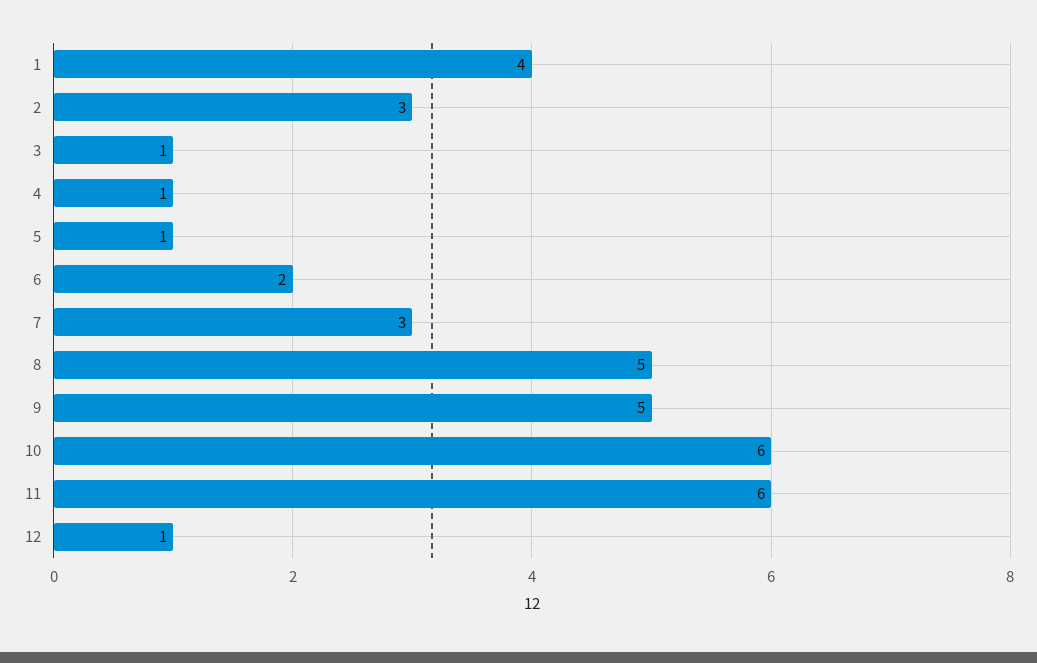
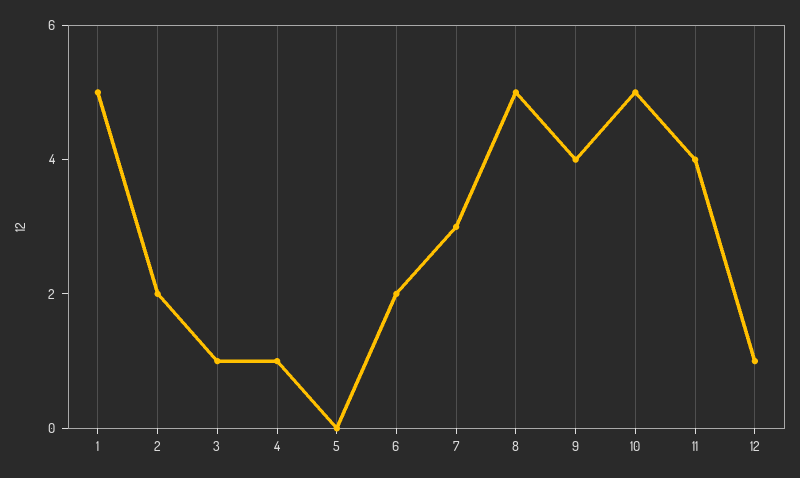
  {
-   "1": 4,
+   "1": 5,
-   "2": 3,
+   "2": 2,
    "3": 1,
    "4": 1,
-   "5": 1,
+   "5": 0,
    "6": 2,
    "7": 3,
    "8": 5,
-   "9": 5,
+   "9": 4,
-   "10": 6,
+   "10": 5,
-   "11": 6,
+   "11": 4,
    "12": 1
  }

